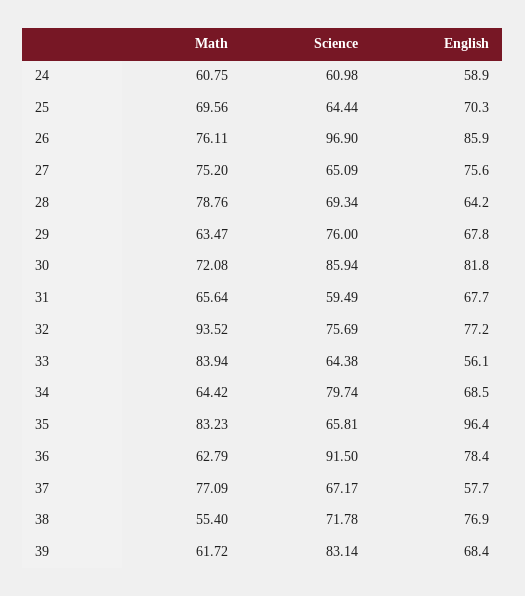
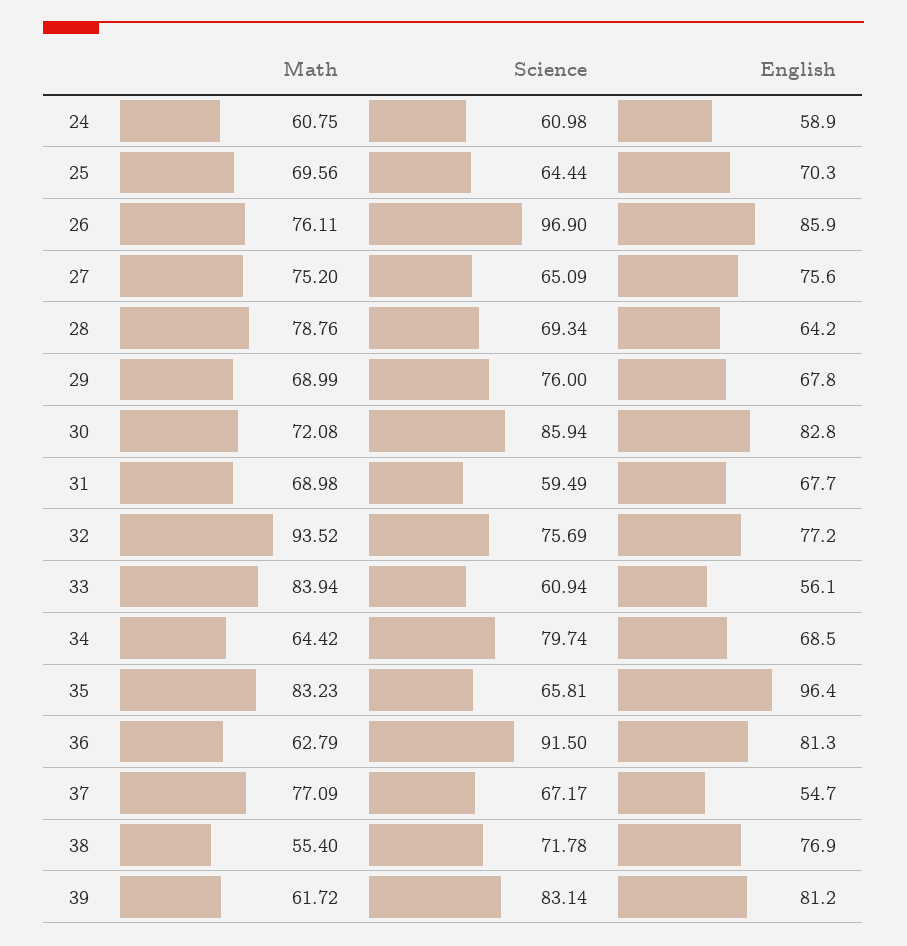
  {
    "Math": {
      "24": 60.75,
      "25": 69.56,
      "26": 76.11,
      "27": 75.2,
      "28": 78.76,
-     "29": 63.47,
+     "29": 68.99,
      "30": 72.08,
-     "31": 65.64,
+     "31": 68.98,
      "32": 93.52,
      "33": 83.94,
      "34": 64.42,
      "35": 83.23,
      "36": 62.79,
      "37": 77.09,
      "38": 55.4,
      "39": 61.72
    },
    "Science": {
      "24": 60.98,
      "25": 64.44,
      "26": 96.9,
      "27": 65.09,
      "28": 69.34,
      "29": 76,
      "30": 85.94,
      "31": 59.49,
      "32": 75.69,
-     "33": 64.38,
+     "33": 60.94,
      "34": 79.74,
      "35": 65.81,
      "36": 91.5,
      "37": 67.17,
      "38": 71.78,
      "39": 83.14
    },
    "English": {
      "24": 58.9,
      "25": 70.3,
      "26": 85.9,
      "27": 75.6,
      "28": 64.2,
      "29": 67.8,
-     "30": 81.8,
+     "30": 82.8,
      "31": 67.7,
      "32": 77.2,
      "33": 56.1,
      "34": 68.5,
      "35": 96.4,
-     "36": 78.4,
+     "36": 81.3,
-     "37": 57.7,
+     "37": 54.7,
      "38": 76.9,
-     "39": 68.4
+     "39": 81.2
    }
  }

